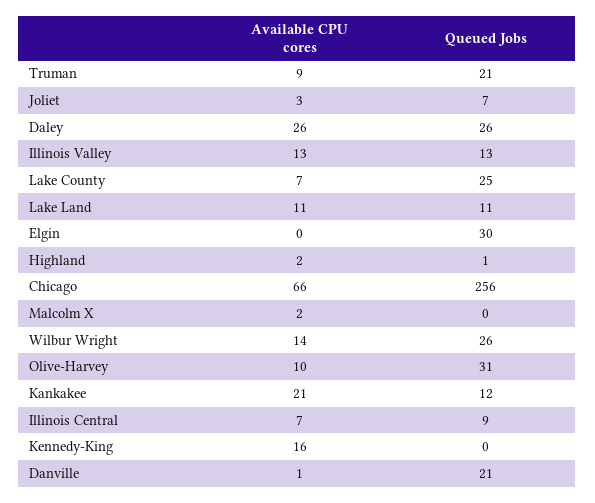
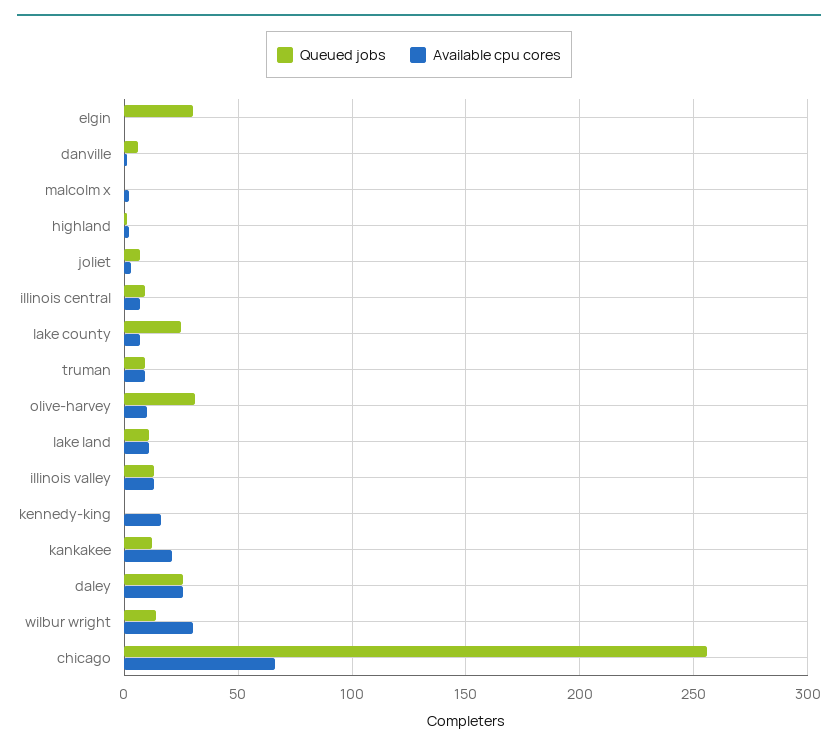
  {
    "Available CPU cores": {
      "Truman": 9,
      "Joliet": 3,
      "Daley": 26,
      "Illinois Valley": 13,
      "Lake County": 7,
      "Lake Land": 11,
      "Elgin": 0,
      "Highland": 2,
      "Chicago": 66,
      "Malcolm X": 2,
-     "Wilbur Wright": 14,
+     "Wilbur Wright": 30,
      "Olive-Harvey": 10,
      "Kankakee": 21,
      "Illinois Central": 7,
      "Kennedy-King": 16,
      "Danville": 1
    },
    "Queued Jobs": {
-     "Truman": 21,
+     "Truman": 10,
      "Joliet": 7,
      "Daley": 26,
      "Illinois Valley": 13,
      "Lake County": 25,
      "Lake Land": 11,
      "Elgin": 30,
      "Highland": 1,
      "Chicago": 256,
      "Malcolm X": 0,
-     "Wilbur Wright": 26,
+     "Wilbur Wright": 15,
      "Olive-Harvey": 31,
      "Kankakee": 12,
      "Illinois Central": 9,
      "Kennedy-King": 0,
-     "Danville": 21
+     "Danville": 5
    }
  }

